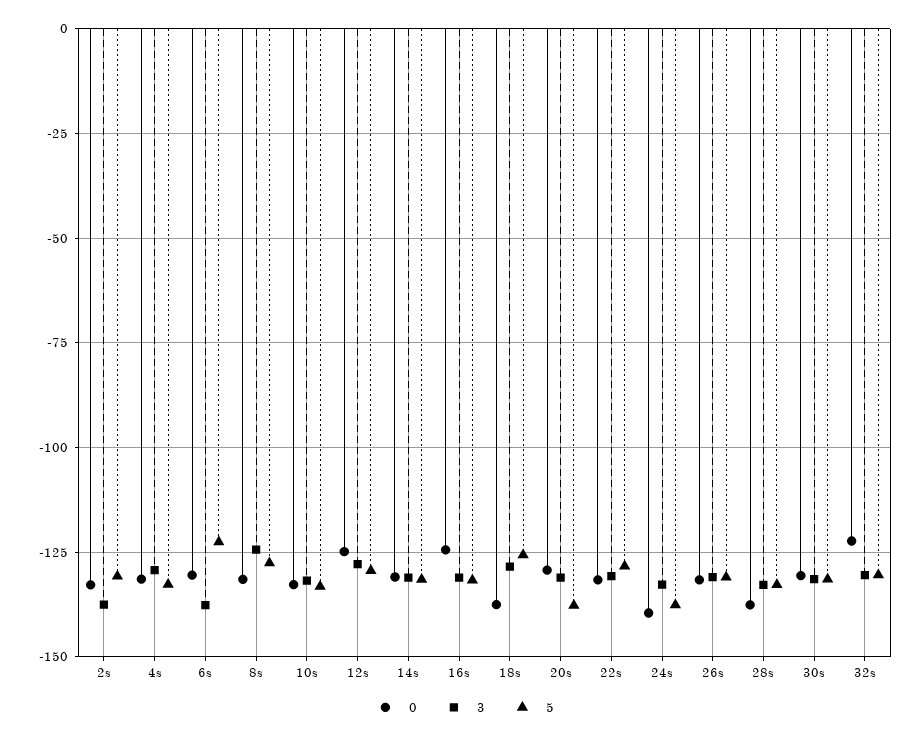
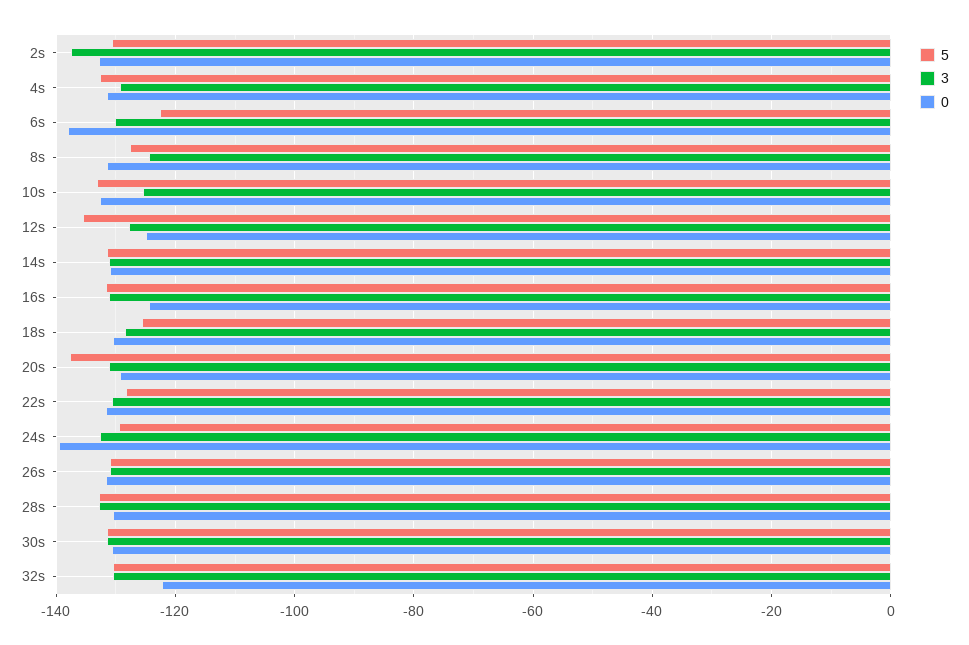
  {
    "0": {
      "2s": -132,
      "4s": -132,
-     "6s": -130,
+     "6s": -138,
      "8s": -132,
      "10s": -132,
      "12s": -124,
      "14s": -130,
      "16s": -124,
-     "18s": -137.5,
+     "18s": -130,
      "20s": -130,
      "22s": -132,
      "24s": -140,
      "26s": -132,
-     "28s": -137.5,
+     "28s": -130,
      "30s": -130,
      "32s": -122
    },
    "3": {
      "2s": -138,
      "4s": -130,
-     "6s": -137.5,
+     "6s": -130,
      "8s": -124,
-     "10s": -132.5,
+     "10s": -126,
      "12s": -128,
      "14s": -132,
      "16s": -132,
      "18s": -128,
      "20s": -132,
      "22s": -130,
      "24s": -132,
      "26s": -130,
      "28s": -132,
      "30s": -132,
      "32s": -130
    },
    "5": {
      "2s": -130,
      "4s": -132,
      "6s": -122,
      "8s": -128,
      "10s": -134,
-     "12s": -130,
+     "12s": -136,
      "14s": -132,
      "16s": -132,
      "18s": -126,
      "20s": -138,
      "22s": -128,
-     "24s": -137.5,
+     "24s": -130,
      "26s": -130,
      "28s": -132,
      "30s": -132,
      "32s": -130
    }
  }

